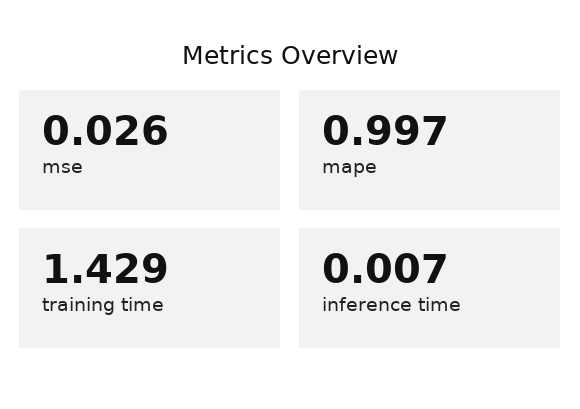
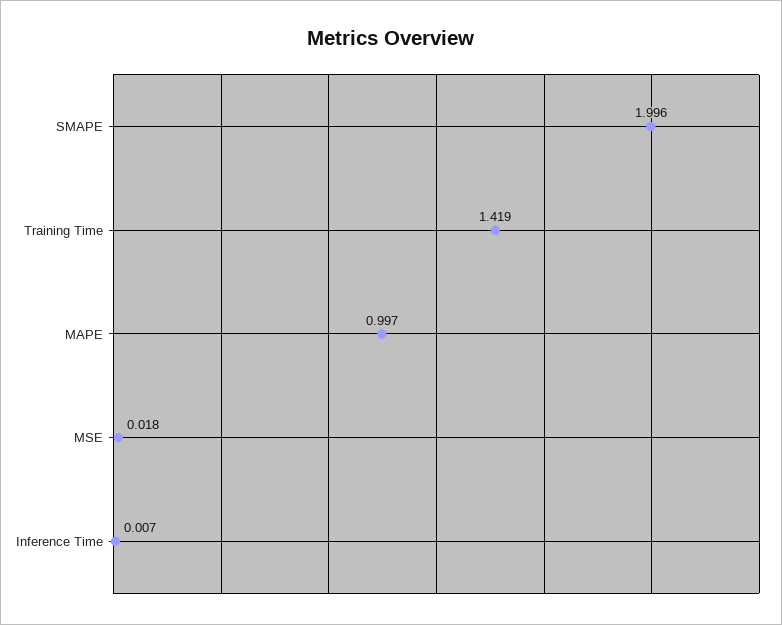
  {
-   "mse": 0.026,
+   "mse": 0.018,
    "mape": 0.997,
-   "training time": 1.429,
+   "training time": 1.419,
-   "inference time": 0.007
+   "inference time": 0.007,
+   "SMAPE": 1.996
  }

